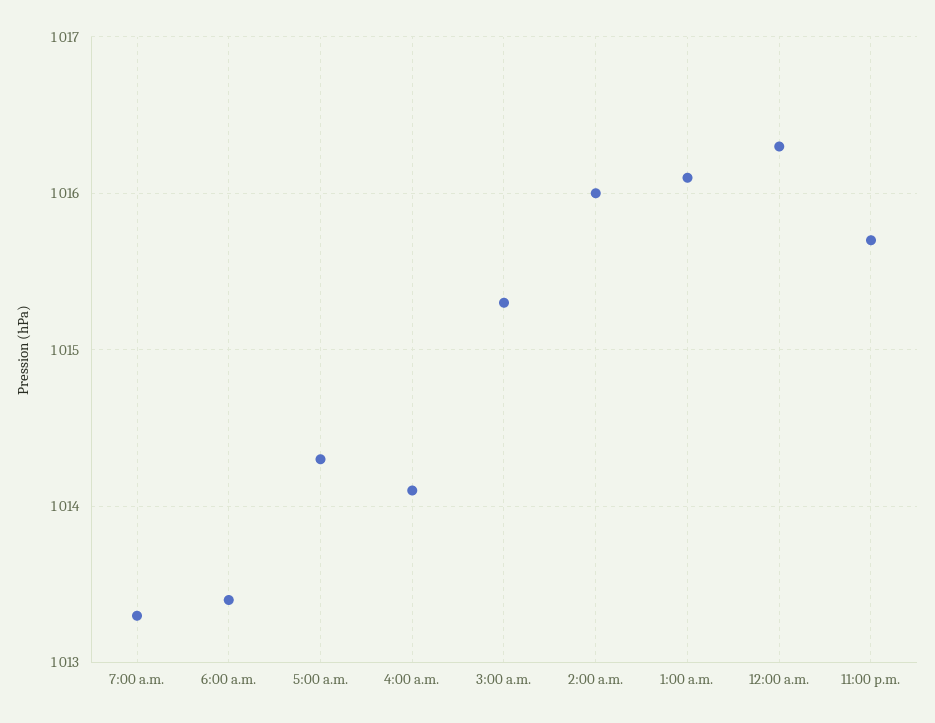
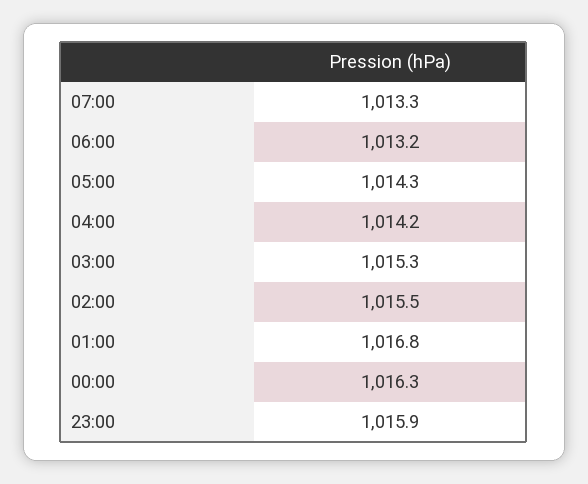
  {
    "7:00 a.m.": 1013.3,
-   "6:00 a.m.": 1013.4,
+   "6:00 a.m.": 1013.2,
    "5:00 a.m.": 1014.3,
-   "4:00 a.m.": 1014.1,
+   "4:00 a.m.": 1014.2,
    "3:00 a.m.": 1015.3,
-   "2:00 a.m.": 1016,
+   "2:00 a.m.": 1015.5,
-   "1:00 a.m.": 1016.1,
+   "1:00 a.m.": 1016.8,
    "12:00 a.m.": 1016.3,
-   "11:00 p.m.": 1015.7
+   "11:00 p.m.": 1015.9
  }

